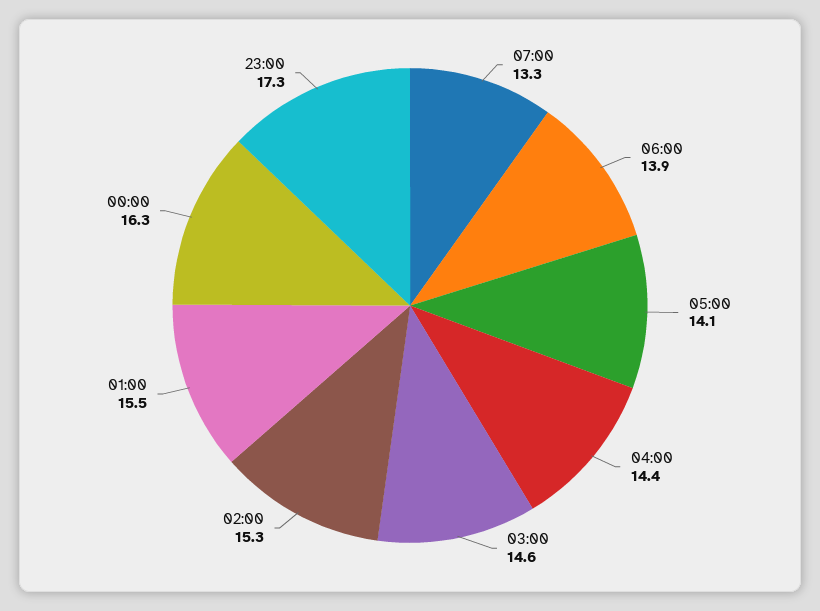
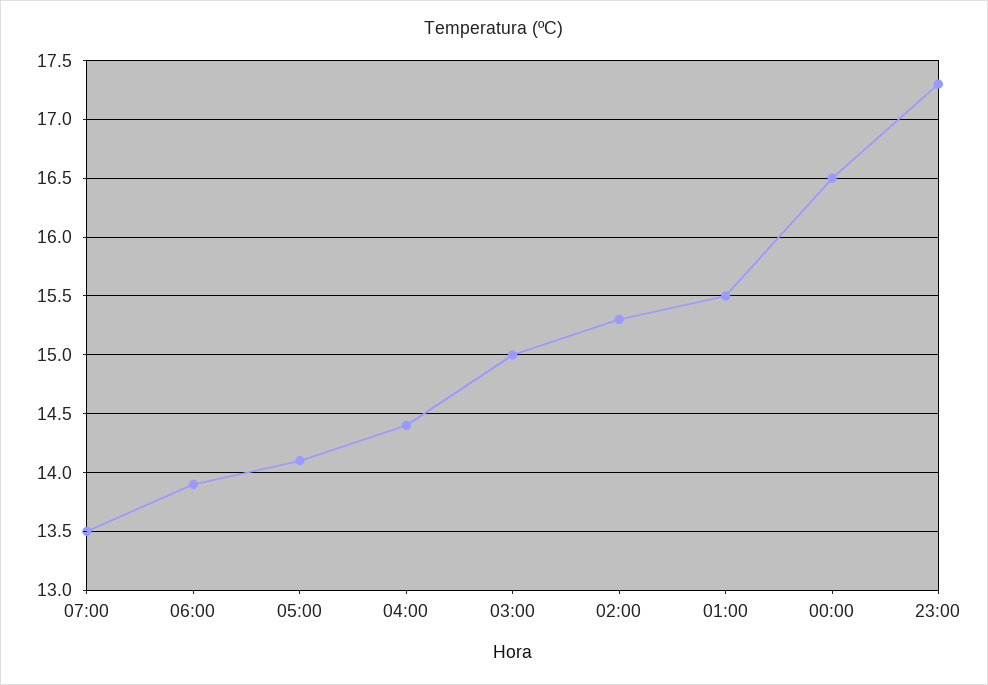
  {
-   "07:00": 13.3,
+   "07:00": 13.5,
    "06:00": 13.9,
    "05:00": 14.1,
    "04:00": 14.4,
-   "03:00": 14.6,
+   "03:00": 15,
    "02:00": 15.3,
    "01:00": 15.5,
-   "00:00": 16.3,
+   "00:00": 16.5,
    "23:00": 17.3
  }

